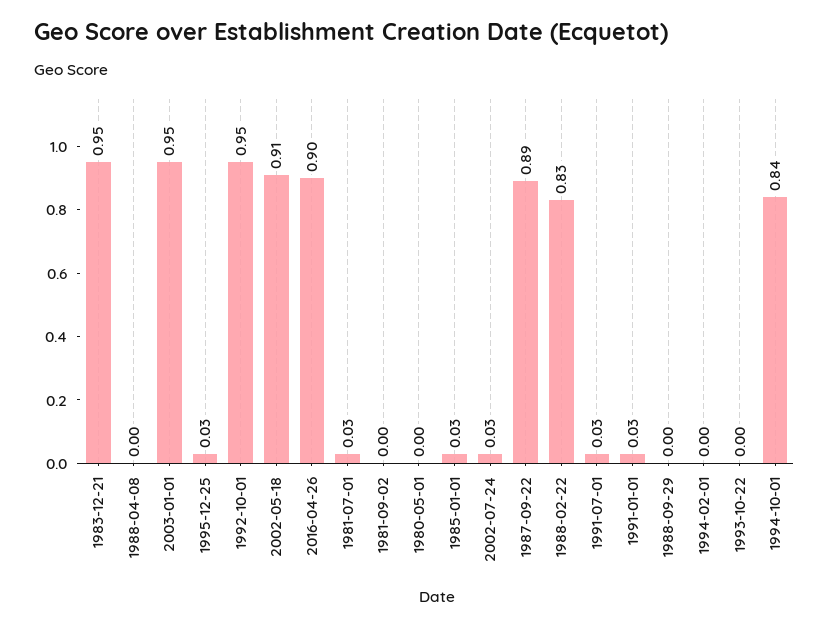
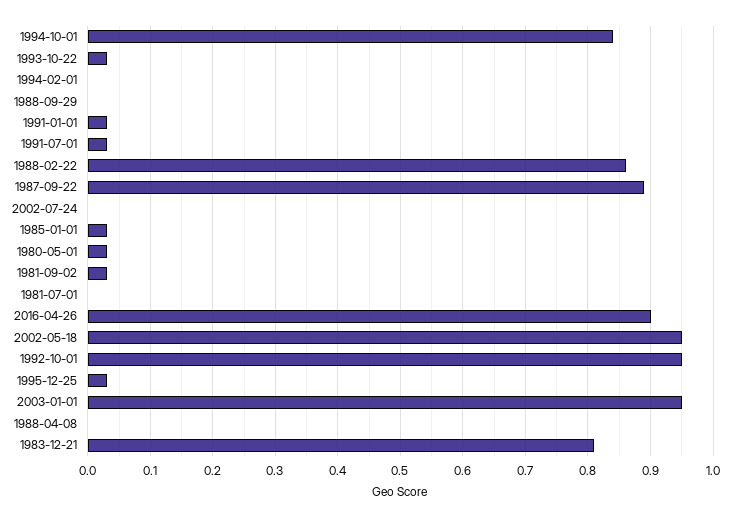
  {
-   "1983-12-21": 0.95,
+   "1983-12-21": 0.81,
    "1988-04-08": 0,
    "2003-01-01": 0.95,
    "1995-12-25": 0.03,
    "1992-10-01": 0.95,
-   "2002-05-18": 0.91,
+   "2002-05-18": 0.95,
    "2016-04-26": 0.9,
-   "1981-07-01": 0.03,
+   "1981-07-01": 0,
-   "1981-09-02": 0,
+   "1981-09-02": 0.03,
-   "1980-05-01": 0,
+   "1980-05-01": 0.03,
    "1985-01-01": 0.03,
-   "2002-07-24": 0.03,
+   "2002-07-24": 0,
    "1987-09-22": 0.89,
-   "1988-02-22": 0.83,
+   "1988-02-22": 0.86,
    "1991-07-01": 0.03,
    "1991-01-01": 0.03,
    "1988-09-29": 0,
    "1994-02-01": 0,
-   "1993-10-22": 0,
+   "1993-10-22": 0.03,
    "1994-10-01": 0.84
  }

